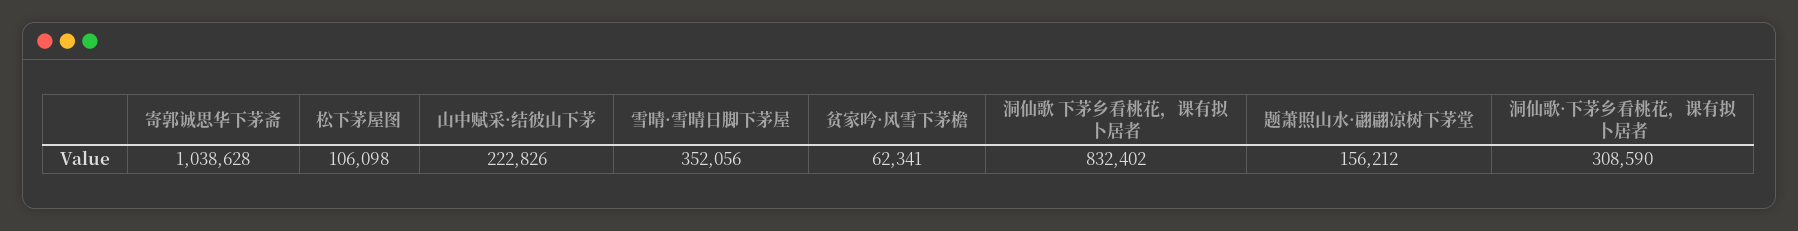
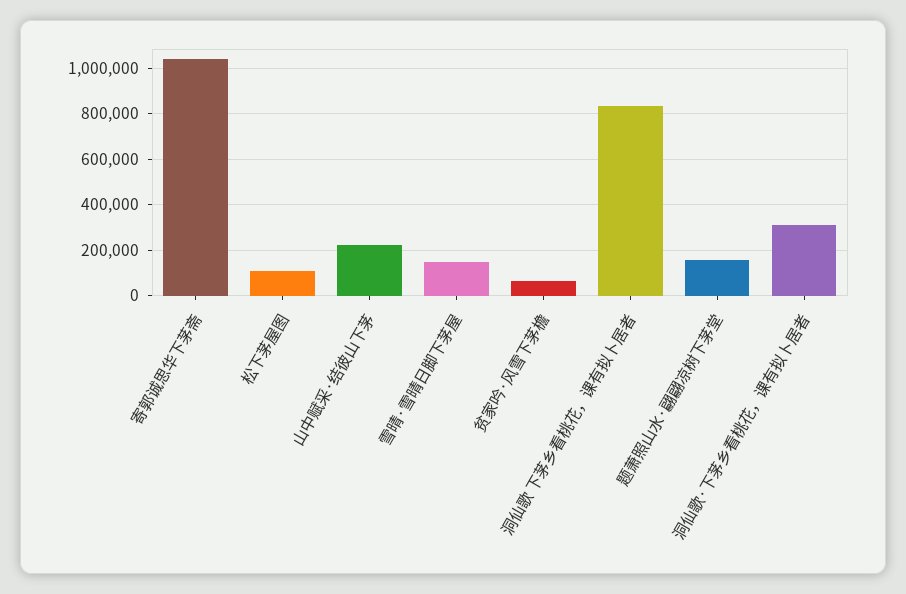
  {
    "寄郭诚思华下茅斋": 1038628,
    "松下茅屋图": 106098,
    "山中赋采·结彼山下茅": 222826,
-   "雪晴·雪晴日脚下茅屋": 352056,
+   "雪晴·雪晴日脚下茅屋": 150000,
    "贫家吟·风雪下茅檐": 62341,
    "洞仙歌 下茅乡看桃花，课有拟卜居者": 832402,
    "题萧照山水·翩翩凉树下茅堂": 156212,
    "洞仙歌·下茅乡看桃花，课有拟卜居者": 308590
  }

